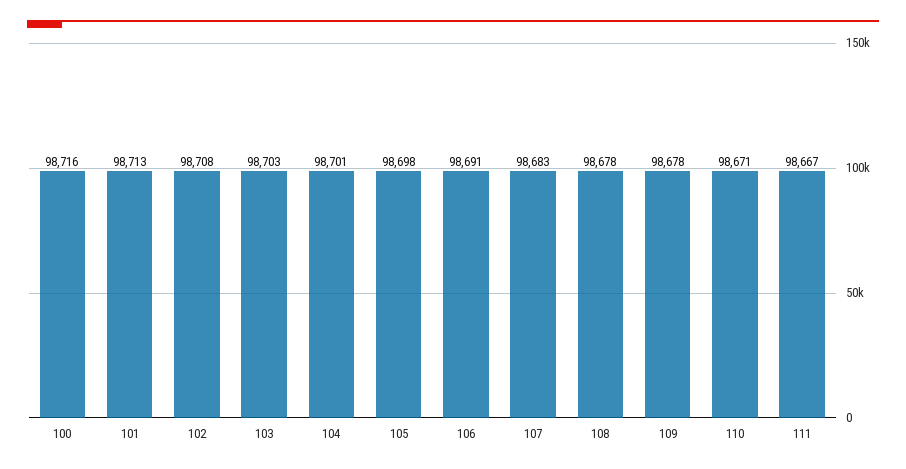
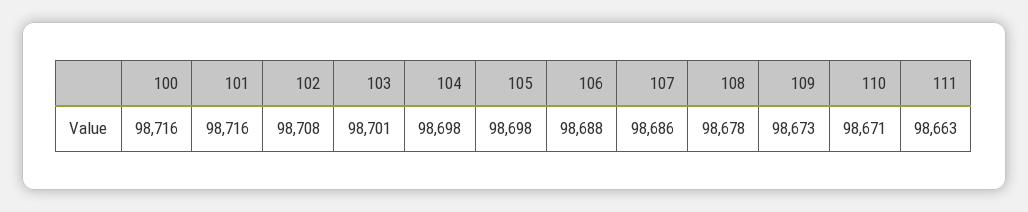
  {
    "100": 98716,
-   "101": 98713,
+   "101": 98716,
    "102": 98708,
-   "103": 98703,
+   "103": 98701,
-   "104": 98701,
+   "104": 98698,
    "105": 98698,
-   "106": 98691,
+   "106": 98688,
-   "107": 98683,
+   "107": 98686,
    "108": 98678,
-   "109": 98678,
+   "109": 98673,
    "110": 98671,
-   "111": 98667
+   "111": 98663
  }

